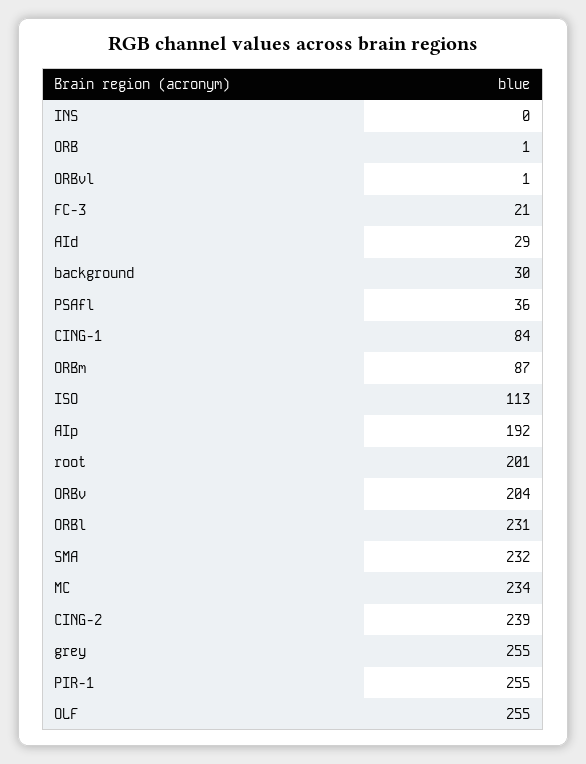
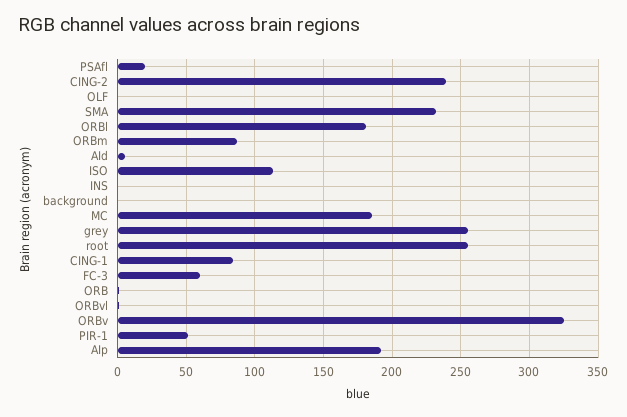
  {
    "INS": 0,
    "ORB": 1,
    "ORBvl": 1,
-   "FC-3": 21,
+   "FC-3": 60,
-   "AId": 29,
+   "AId": 5,
-   "background": 30,
+   "background": 0,
-   "PSAfl": 36,
+   "PSAfl": 20,
    "CING-1": 84,
    "ORBm": 87,
    "ISO": 113,
    "AIp": 192,
-   "root": 201,
+   "root": 255,
-   "ORBv": 204,
+   "ORBv": 325,
-   "ORBl": 231,
+   "ORBl": 180,
    "SMA": 232,
-   "MC": 234,
+   "MC": 185,
    "CING-2": 239,
    "grey": 255,
-   "PIR-1": 255,
+   "PIR-1": 50,
-   "OLF": 255
+   "OLF": 0
  }

